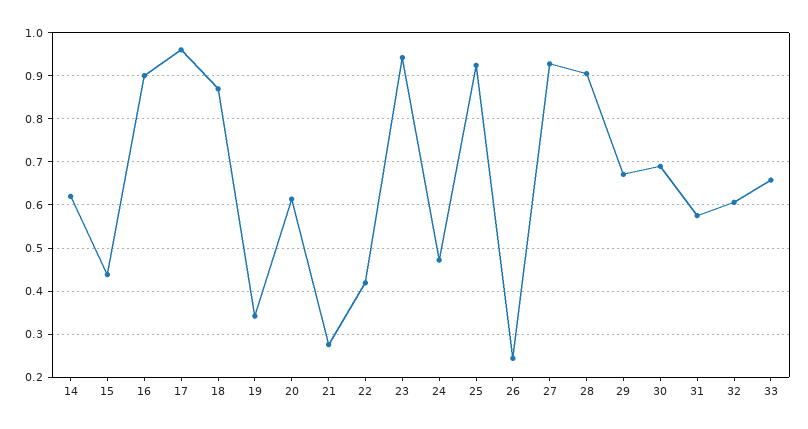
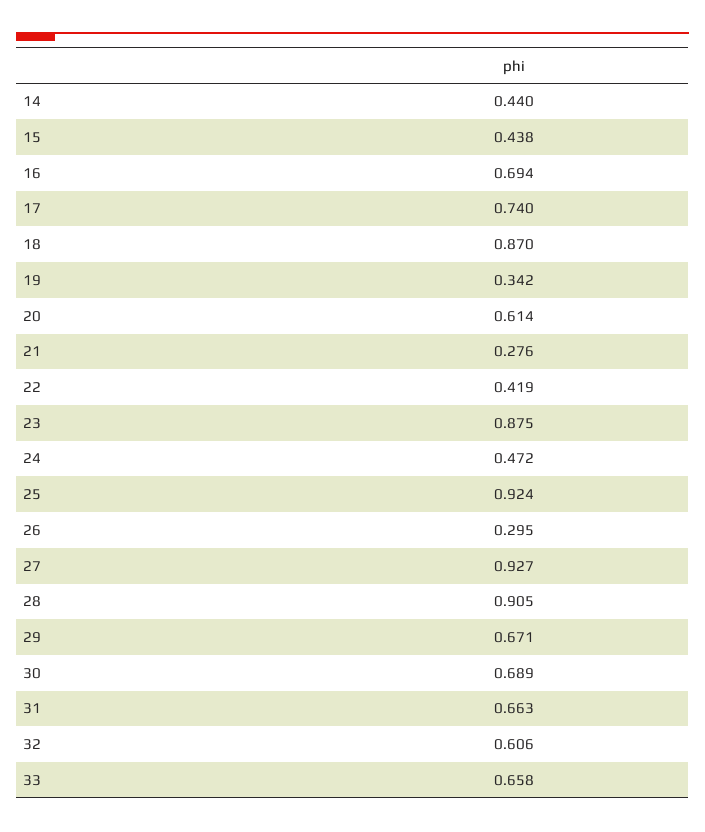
  {
-   "14": 0.62,
+   "14": 0.44,
    "15": 0.438,
-   "16": 0.9,
+   "16": 0.694,
-   "17": 0.96,
+   "17": 0.74,
    "18": 0.87,
    "19": 0.342,
    "20": 0.614,
    "21": 0.276,
    "22": 0.419,
-   "23": 0.94,
+   "23": 0.875,
    "24": 0.472,
    "25": 0.924,
-   "26": 0.24,
+   "26": 0.295,
    "27": 0.927,
    "28": 0.905,
    "29": 0.671,
    "30": 0.689,
-   "31": 0.58,
+   "31": 0.663,
    "32": 0.606,
    "33": 0.658
  }

